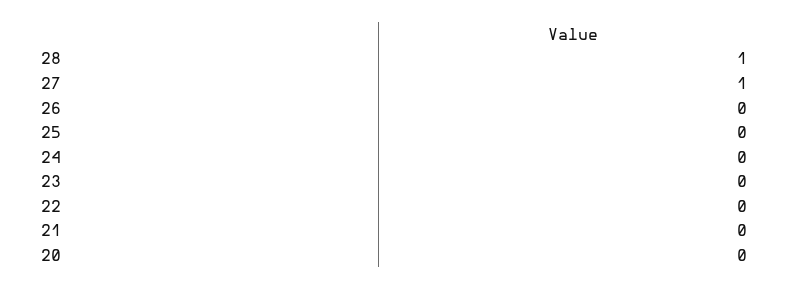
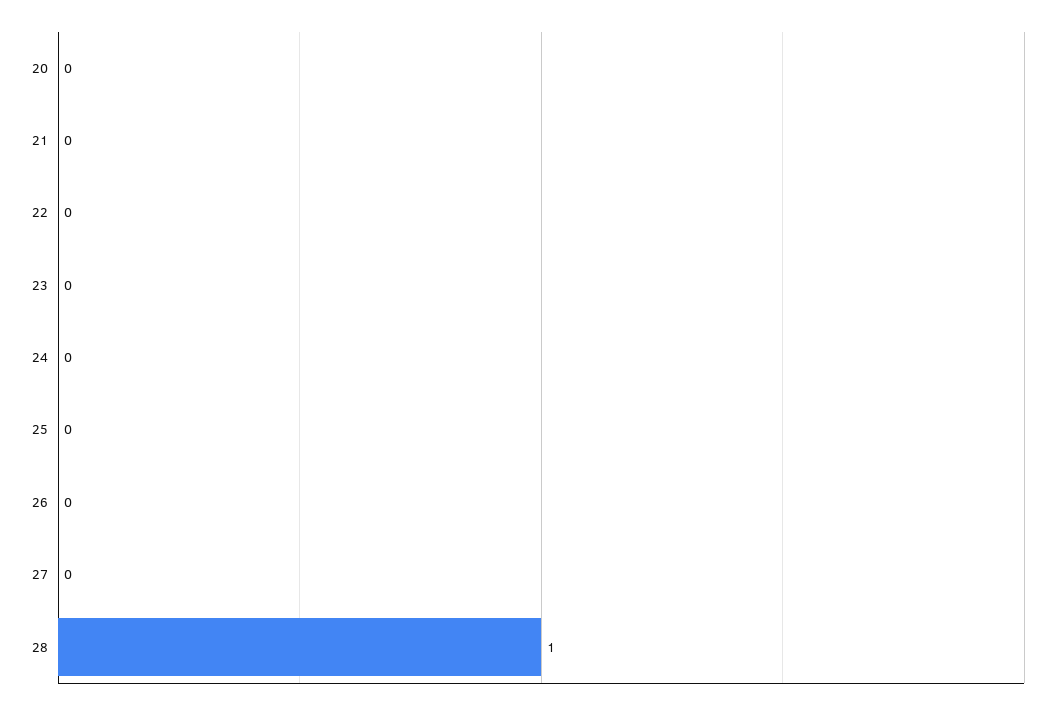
  {
    "28": 1,
-   "27": 1,
+   "27": 0,
    "26": 0,
    "25": 0,
    "24": 0,
    "23": 0,
    "22": 0,
    "21": 0,
    "20": 0
  }

